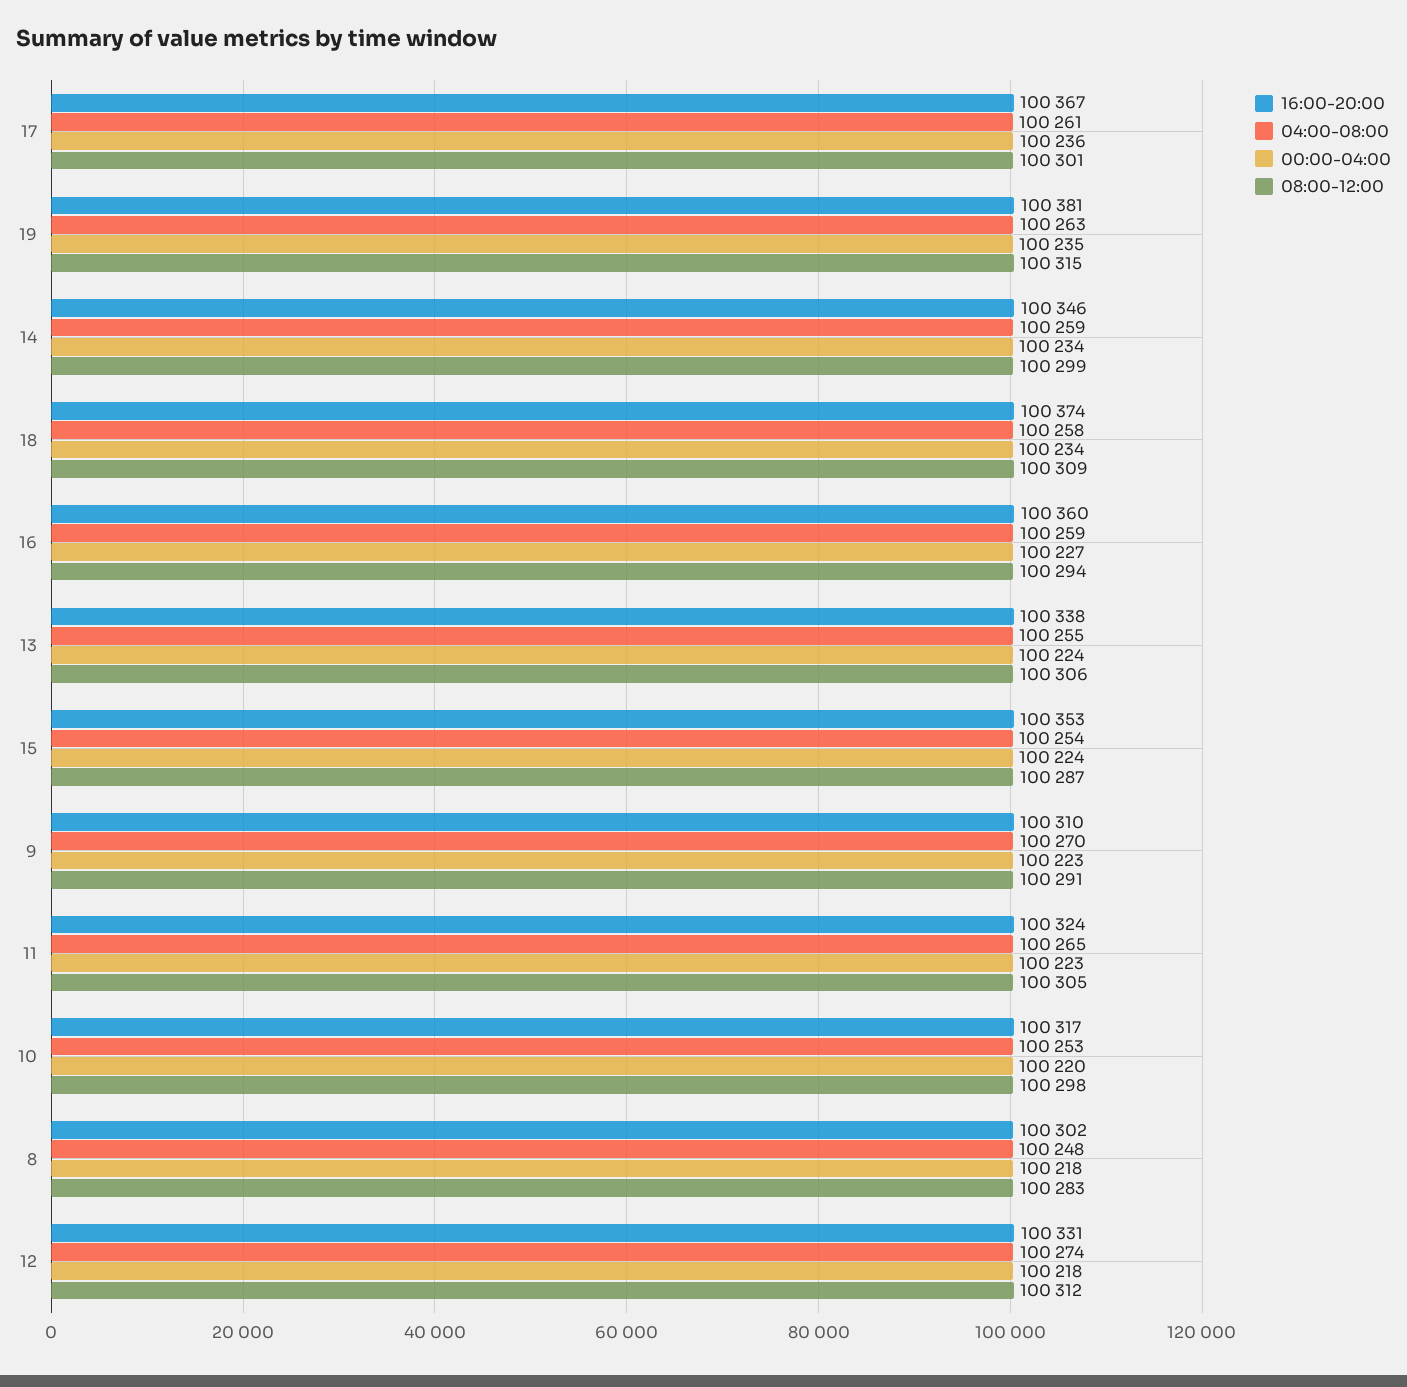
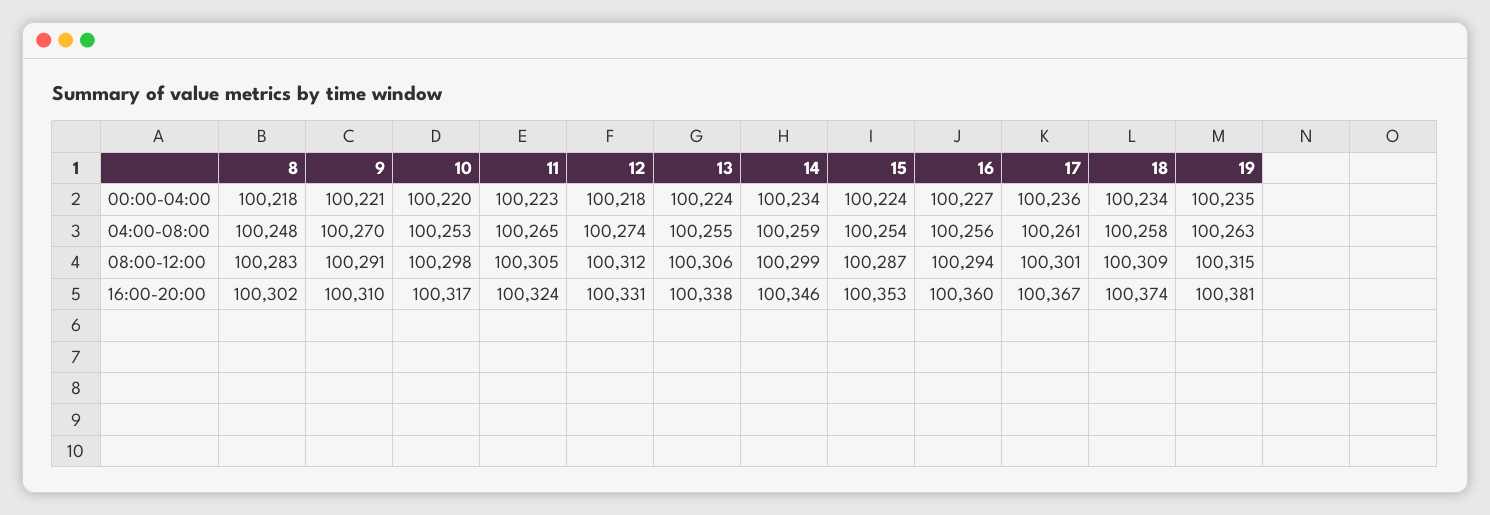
  {
    "16:00-20:00": {
      "17": 100367,
      "19": 100381,
      "14": 100346,
      "18": 100374,
      "16": 100360,
      "13": 100338,
      "15": 100353,
      "9": 100310,
      "11": 100324,
      "10": 100317,
      "8": 100302,
      "12": 100331
    },
    "04:00-08:00": {
      "17": 100261,
      "19": 100263,
      "14": 100259,
      "18": 100258,
-     "16": 100259,
+     "16": 100256,
      "13": 100255,
      "15": 100254,
      "9": 100270,
      "11": 100265,
      "10": 100253,
      "8": 100248,
      "12": 100274
    },
    "00:00-04:00": {
      "17": 100236,
      "19": 100235,
      "14": 100234,
      "18": 100234,
      "16": 100227,
      "13": 100224,
      "15": 100224,
-     "9": 100223,
+     "9": 100221,
      "11": 100223,
      "10": 100220,
      "8": 100218,
      "12": 100218
    },
    "08:00-12:00": {
      "17": 100301,
      "19": 100315,
      "14": 100299,
      "18": 100309,
      "16": 100294,
      "13": 100306,
      "15": 100287,
      "9": 100291,
      "11": 100305,
      "10": 100298,
      "8": 100283,
      "12": 100312
    }
  }

